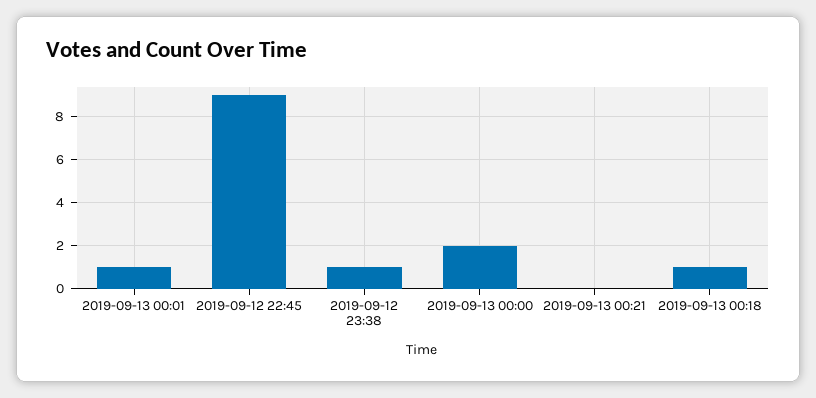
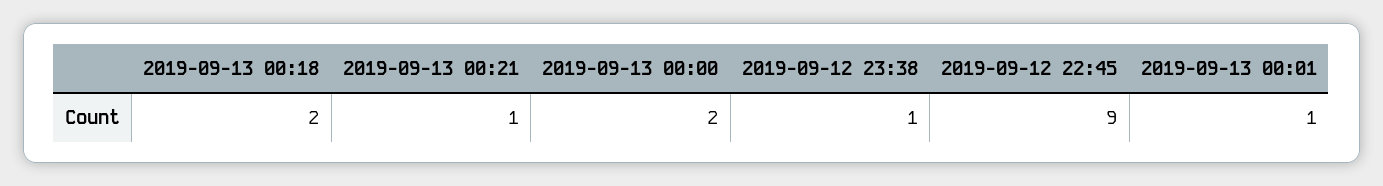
  {
    "2019-09-13 00:01": 1,
    "2019-09-12 22:45": 9,
    "2019-09-12 23:38": 1,
    "2019-09-13 00:00": 2,
-   "2019-09-13 00:21": 0,
+   "2019-09-13 00:21": 1,
-   "2019-09-13 00:18": 1
+   "2019-09-13 00:18": 2
  }

